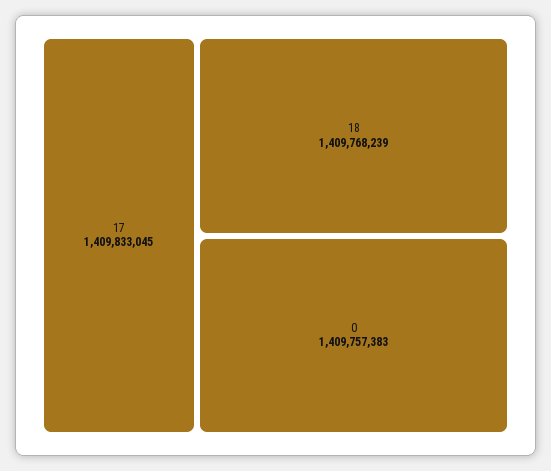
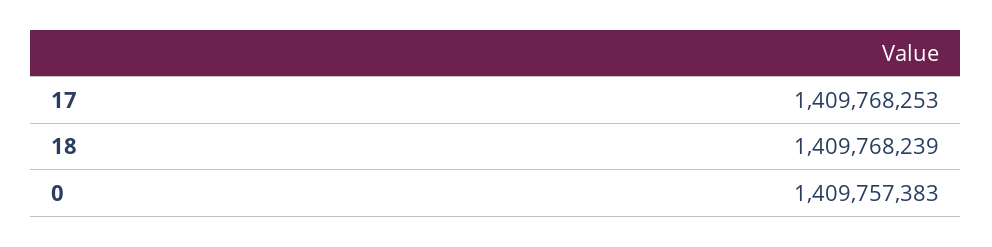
  {
-   "17": 1409833045,
+   "17": 1409768253,
    "18": 1409768239,
    "0": 1409757383
  }

